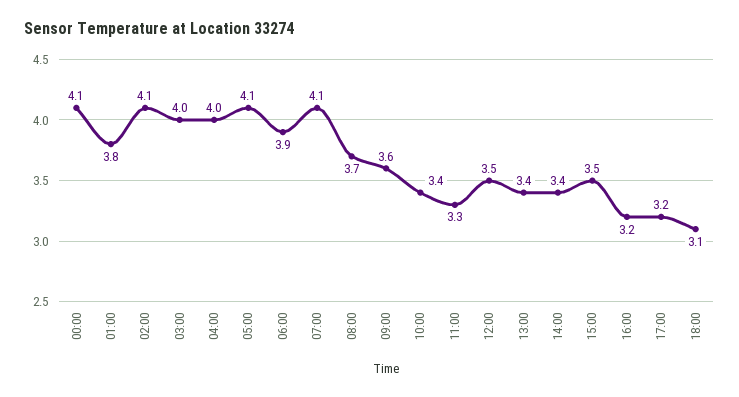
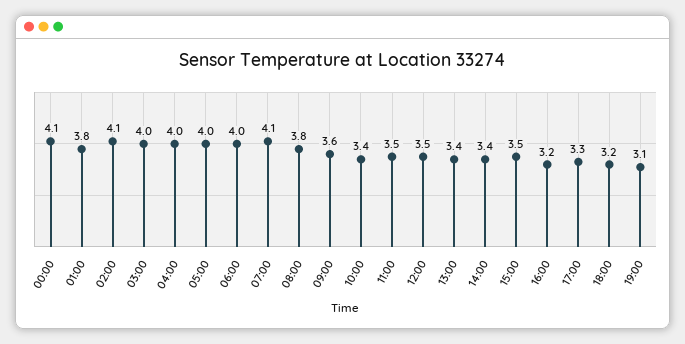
  {
    "00:00": 4.1,
    "01:00": 3.8,
    "02:00": 4.1,
    "03:00": 4,
    "04:00": 4,
-   "05:00": 4.1,
+   "05:00": 4,
-   "06:00": 3.9,
+   "06:00": 4,
    "07:00": 4.1,
-   "08:00": 3.7,
+   "08:00": 3.8,
    "09:00": 3.6,
    "10:00": 3.4,
-   "11:00": 3.3,
+   "11:00": 3.5,
    "12:00": 3.5,
    "13:00": 3.4,
    "14:00": 3.4,
    "15:00": 3.5,
    "16:00": 3.2,
-   "17:00": 3.2,
+   "17:00": 3.3,
-   "18:00": 3.1
+   "18:00": 3.2,
+   "19:00": 3.1
  }

